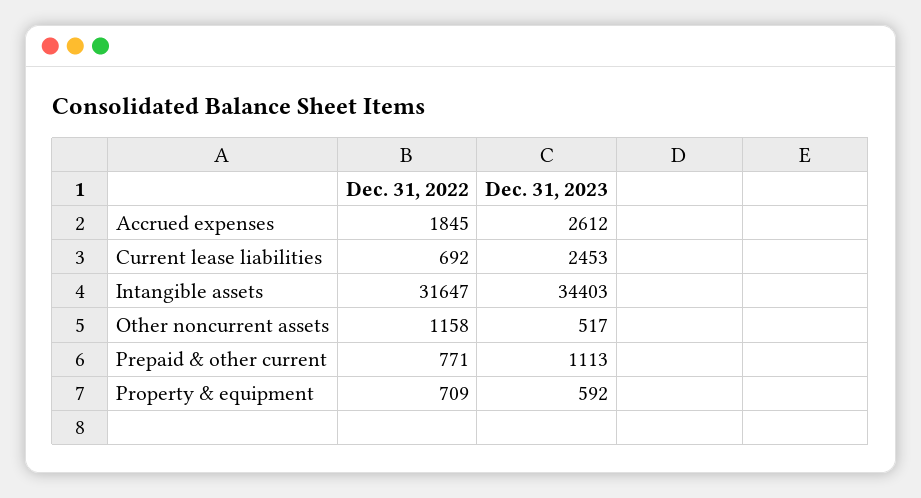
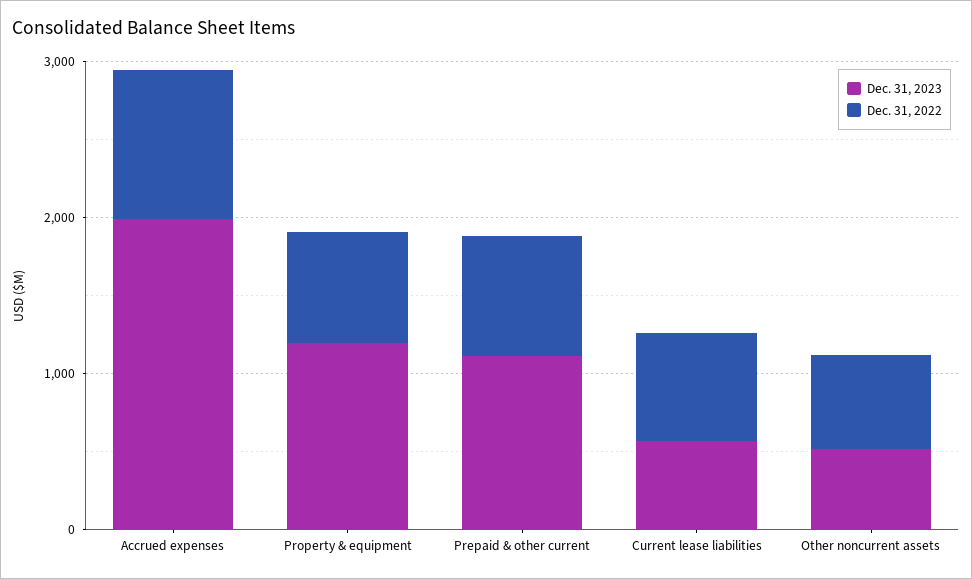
  {
    "Dec. 31, 2022": {
-     "Accrued expenses": 1845,
+     "Accrued expenses": 1000,
      "Current lease liabilities": 692,
-     "Intangible assets": 31647,
-     "Other noncurrent assets": 1158,
+     "Other noncurrent assets": 600,
      "Prepaid & other current": 771,
      "Property & equipment": 709
    },
    "Dec. 31, 2023": {
-     "Accrued expenses": 2612,
+     "Accrued expenses": 2000,
-     "Current lease liabilities": 2453,
+     "Current lease liabilities": 600,
-     "Intangible assets": 34403,
      "Other noncurrent assets": 517,
      "Prepaid & other current": 1113,
-     "Property & equipment": 592
+     "Property & equipment": 1200
    }
  }

